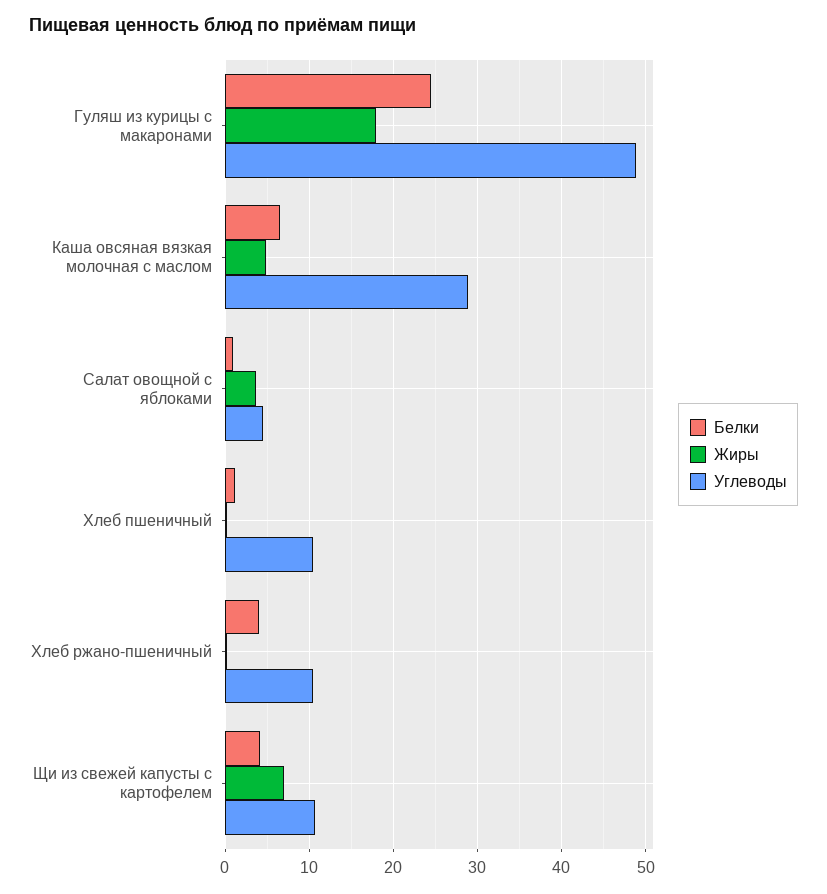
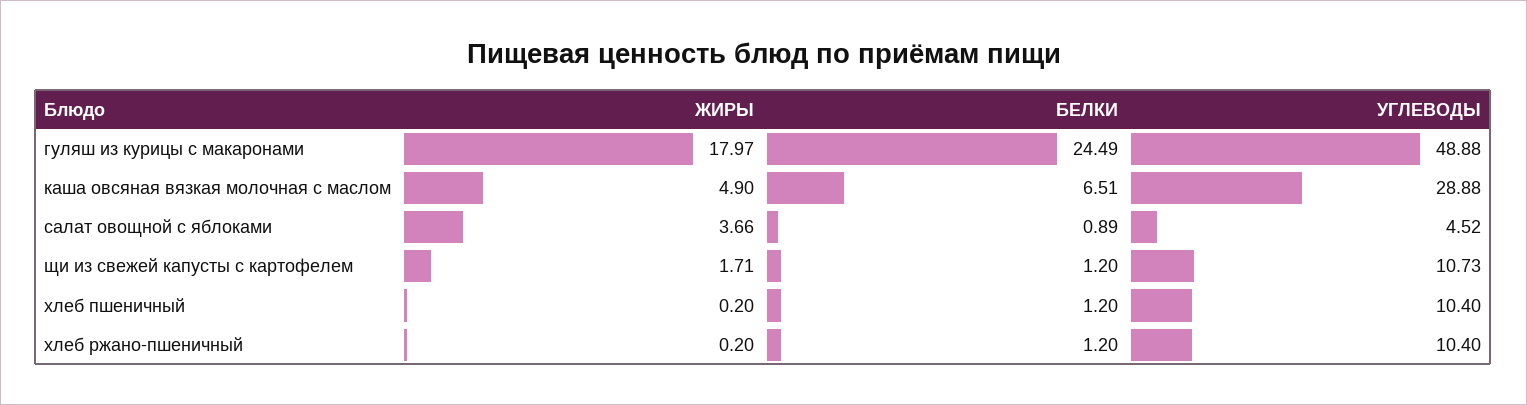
  {
    "Белки": {
      "Гуляш из курицы с макаронами": 24.49,
      "Каша овсяная вязкая молочная с маслом": 6.51,
      "Салат овощной с яблоками": 0.89,
      "Хлеб пшеничный": 1.2,
-     "Хлеб ржано-пшеничный": 4,
+     "Хлеб ржано-пшеничный": 1.2,
-     "Щи из свежей капусты с картофелем": 4
+     "Щи из свежей капусты с картофелем": 1.2
    },
    "Жиры": {
      "Гуляш из курицы с макаронами": 17.97,
      "Каша овсяная вязкая молочная с маслом": 4.9,
      "Салат овощной с яблоками": 3.66,
      "Хлеб пшеничный": 0.2,
      "Хлеб ржано-пшеничный": 0.2,
-     "Щи из свежей капусты с картофелем": 7
+     "Щи из свежей капусты с картофелем": 1.71
    },
    "Углеводы": {
      "Гуляш из курицы с макаронами": 48.88,
      "Каша овсяная вязкая молочная с маслом": 28.88,
      "Салат овощной с яблоками": 4.52,
      "Хлеб пшеничный": 10.4,
      "Хлеб ржано-пшеничный": 10.4,
      "Щи из свежей капусты с картофелем": 10.73
    }
  }

